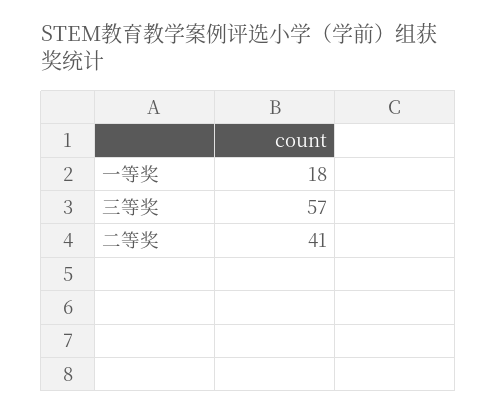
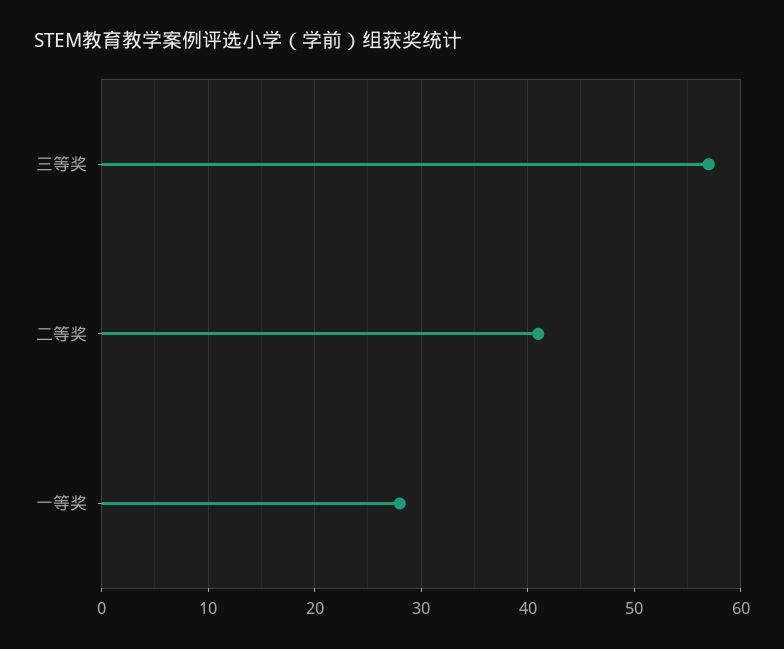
  {
-   "一等奖": 18,
+   "一等奖": 28,
    "三等奖": 57,
    "二等奖": 41
  }

